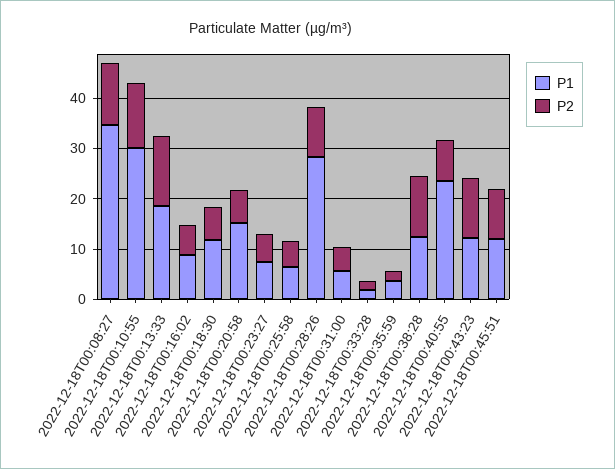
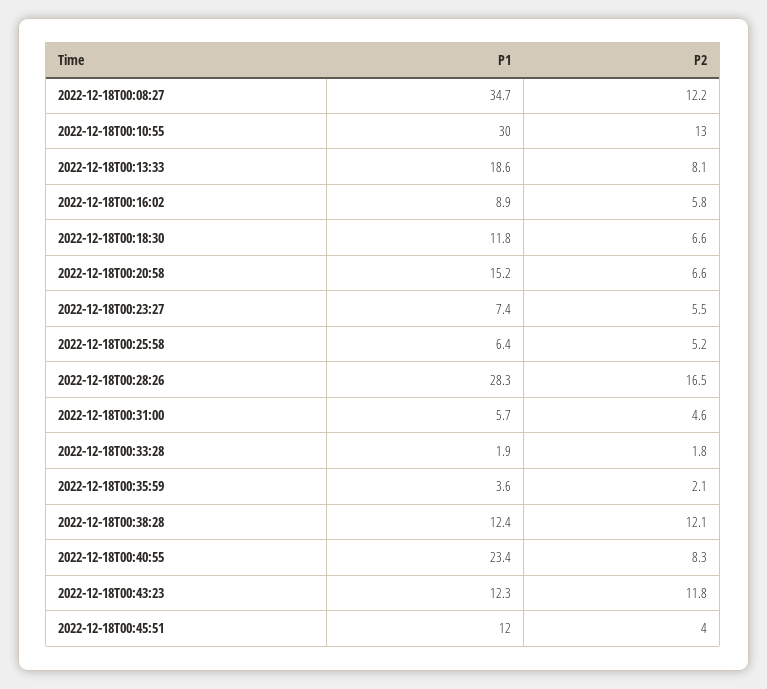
  {
    "P1": {
      "2022-12-18T00:08:27": 34.7,
      "2022-12-18T00:10:55": 30,
      "2022-12-18T00:13:33": 18.6,
      "2022-12-18T00:16:02": 8.9,
      "2022-12-18T00:18:30": 11.8,
      "2022-12-18T00:20:58": 15.2,
      "2022-12-18T00:23:27": 7.4,
      "2022-12-18T00:25:58": 6.4,
      "2022-12-18T00:28:26": 28.3,
      "2022-12-18T00:31:00": 5.7,
      "2022-12-18T00:33:28": 1.9,
      "2022-12-18T00:35:59": 3.6,
      "2022-12-18T00:38:28": 12.4,
      "2022-12-18T00:40:55": 23.4,
      "2022-12-18T00:43:23": 12.3,
      "2022-12-18T00:45:51": 12
    },
    "P2": {
      "2022-12-18T00:08:27": 12.2,
      "2022-12-18T00:10:55": 13,
-     "2022-12-18T00:13:33": 14,
+     "2022-12-18T00:13:33": 8.1,
      "2022-12-18T00:16:02": 5.8,
      "2022-12-18T00:18:30": 6.6,
      "2022-12-18T00:20:58": 6.6,
      "2022-12-18T00:23:27": 5.5,
      "2022-12-18T00:25:58": 5.2,
-     "2022-12-18T00:28:26": 10,
+     "2022-12-18T00:28:26": 16.5,
      "2022-12-18T00:31:00": 4.6,
      "2022-12-18T00:33:28": 1.8,
      "2022-12-18T00:35:59": 2.1,
      "2022-12-18T00:38:28": 12.1,
      "2022-12-18T00:40:55": 8.3,
      "2022-12-18T00:43:23": 11.8,
-     "2022-12-18T00:45:51": 10
+     "2022-12-18T00:45:51": 4
    }
  }

